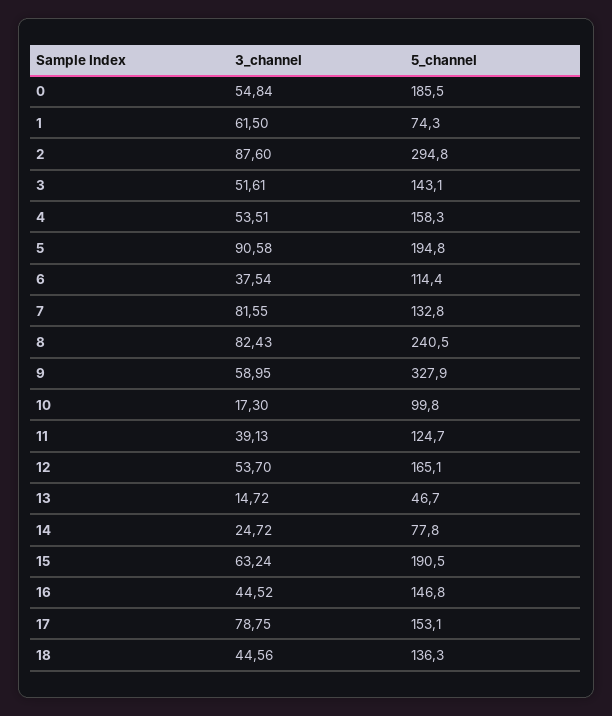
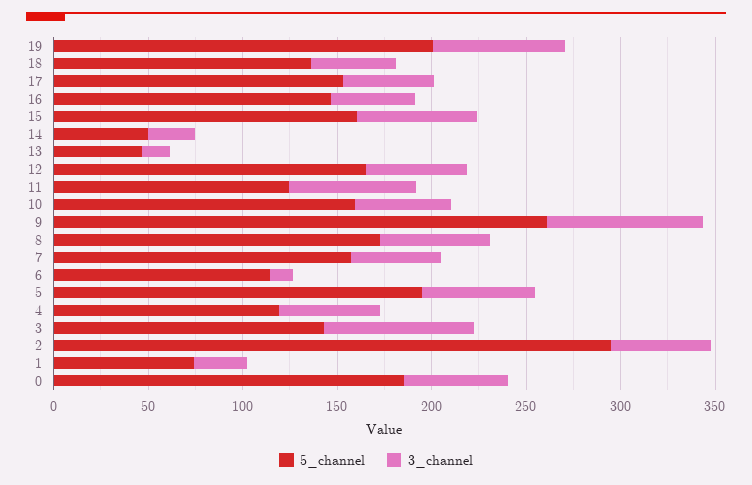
  {
    "3_channel": {
      "0": 54.84,
-     "1": 61.5,
+     "1": 30,
-     "2": 87.6,
+     "2": 50,
-     "3": 51.61,
+     "3": 80,
      "4": 53.51,
-     "5": 90.58,
+     "5": 60,
-     "6": 37.54,
+     "6": 10,
-     "7": 81.55,
+     "7": 50,
-     "8": 82.43,
+     "8": 60,
-     "9": 58.95,
+     "9": 80,
-     "10": 17.3,
+     "10": 50,
-     "11": 39.13,
+     "11": 70,
      "12": 53.7,
      "13": 14.72,
      "14": 24.72,
      "15": 63.24,
      "16": 44.52,
-     "17": 78.75,
+     "17": 50,
-     "18": 44.56
+     "18": 44.56,
+     "19": 70
    },
    "5_channel": {
      "0": 185.5,
      "1": 74.3,
      "2": 294.8,
      "3": 143.1,
-     "4": 158.3,
+     "4": 120,
      "5": 194.8,
      "6": 114.4,
-     "7": 132.8,
+     "7": 160,
-     "8": 240.5,
+     "8": 170,
-     "9": 327.9,
+     "9": 260,
-     "10": 99.8,
+     "10": 160,
      "11": 124.7,
      "12": 165.1,
      "13": 46.7,
-     "14": 77.8,
+     "14": 50,
-     "15": 190.5,
+     "15": 160,
      "16": 146.8,
      "17": 153.1,
-     "18": 136.3
+     "18": 136.3,
+     "19": 200
    }
  }

